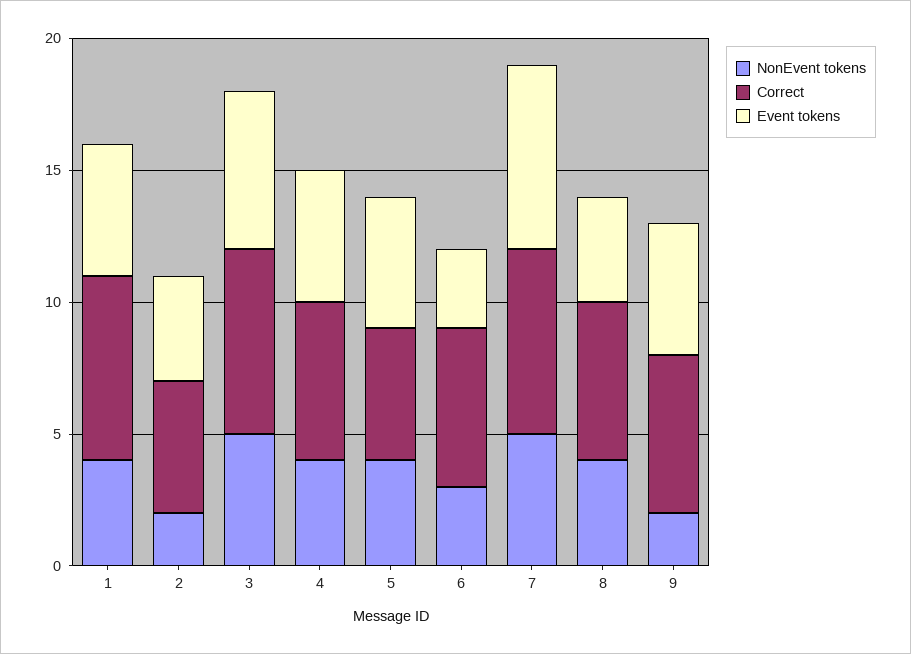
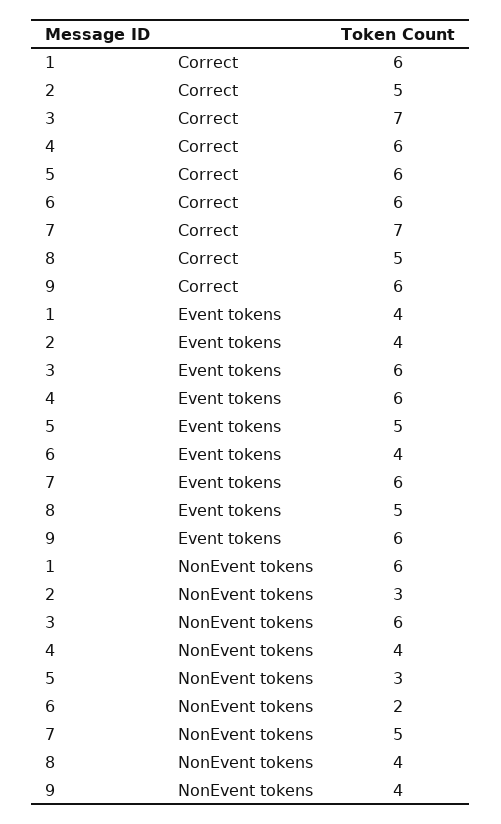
  {
    "NonEvent tokens": {
-     "1": 4,
+     "1": 6,
-     "2": 2,
+     "2": 3,
-     "3": 5,
+     "3": 6,
      "4": 4,
-     "5": 4,
+     "5": 3,
-     "6": 3,
+     "6": 2,
      "7": 5,
      "8": 4,
-     "9": 2
+     "9": 4
    },
    "Correct": {
-     "1": 7,
+     "1": 6,
      "2": 5,
      "3": 7,
      "4": 6,
-     "5": 5,
+     "5": 6,
      "6": 6,
      "7": 7,
-     "8": 6,
+     "8": 5,
      "9": 6
    },
    "Event tokens": {
-     "1": 5,
+     "1": 4,
      "2": 4,
      "3": 6,
-     "4": 5,
+     "4": 6,
      "5": 5,
-     "6": 3,
+     "6": 4,
-     "7": 7,
+     "7": 6,
-     "8": 4,
+     "8": 5,
-     "9": 5
+     "9": 6
    }
  }

